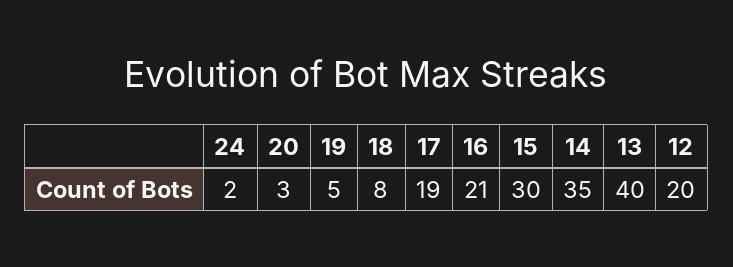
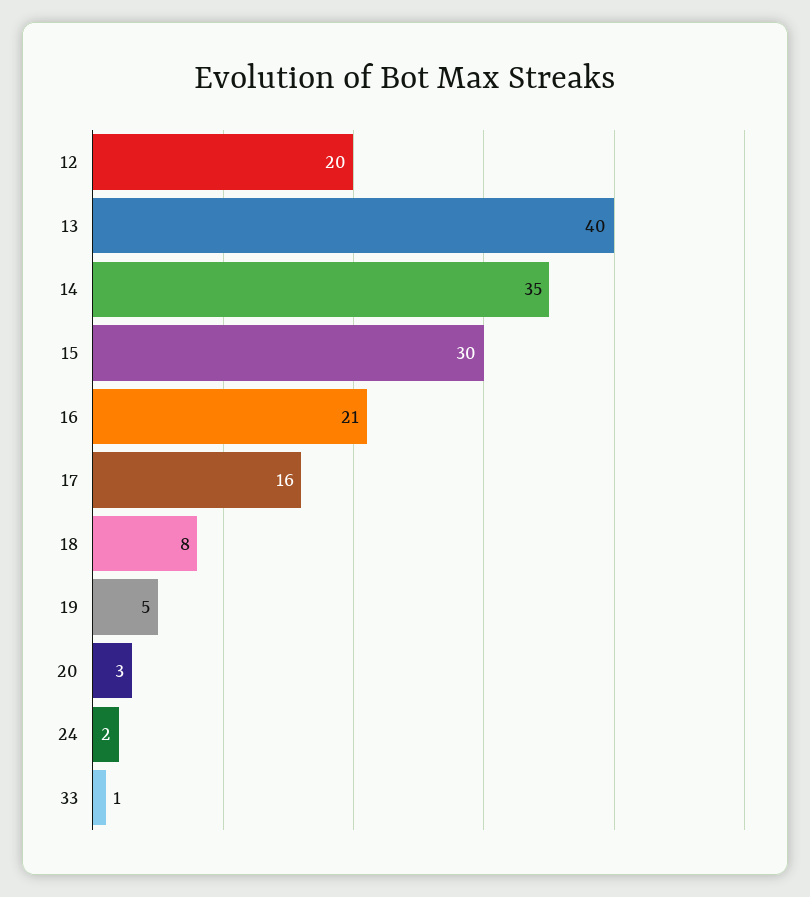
  {
    "24": 2,
    "20": 3,
    "19": 5,
    "18": 8,
-   "17": 19,
+   "17": 16,
    "16": 21,
    "15": 30,
    "14": 35,
    "13": 40,
-   "12": 20
+   "12": 20,
+   "33": 1
  }

